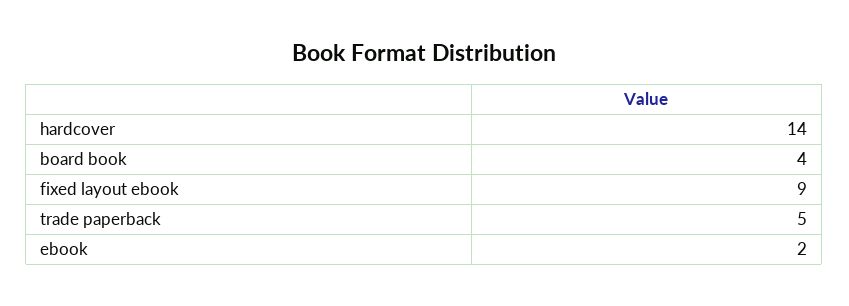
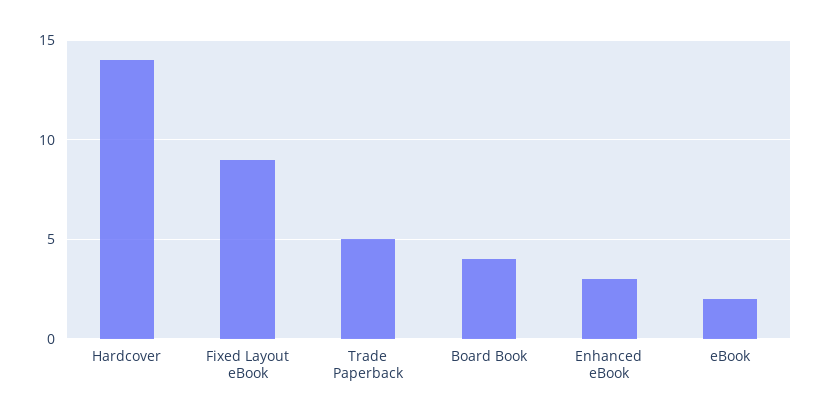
  {
    "hardcover": 14,
    "board book": 4,
    "fixed layout ebook": 9,
    "trade paperback": 5,
-   "ebook": 2
+   "ebook": 2,
+   "Enhanced eBook": 3
  }

